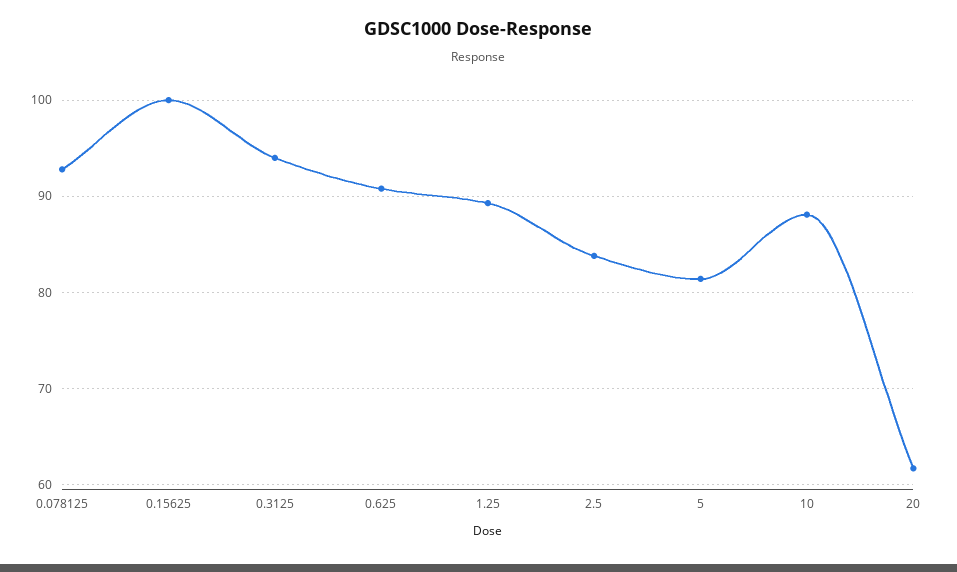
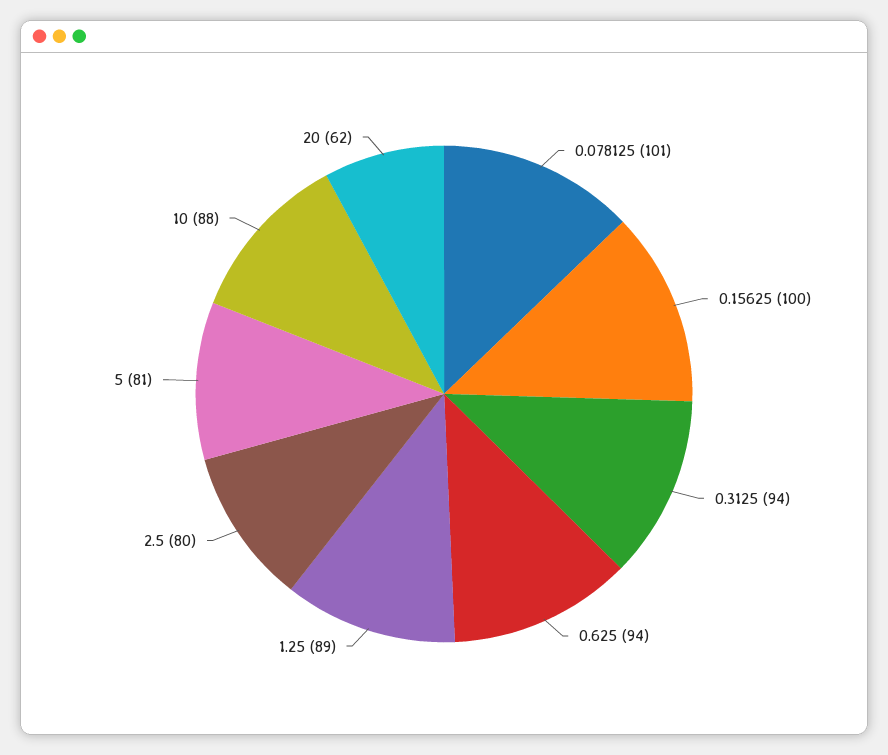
  {
-   "0.078125": 93,
+   "0.078125": 101,
    "0.15625": 100,
    "0.3125": 94,
-   "0.625": 91,
+   "0.625": 94,
    "1.25": 89,
-   "2.5": 84,
+   "2.5": 80,
    "5": 81,
    "10": 88,
    "20": 62
  }

